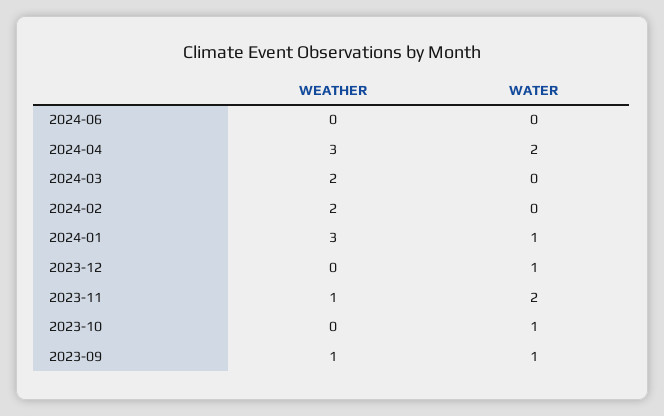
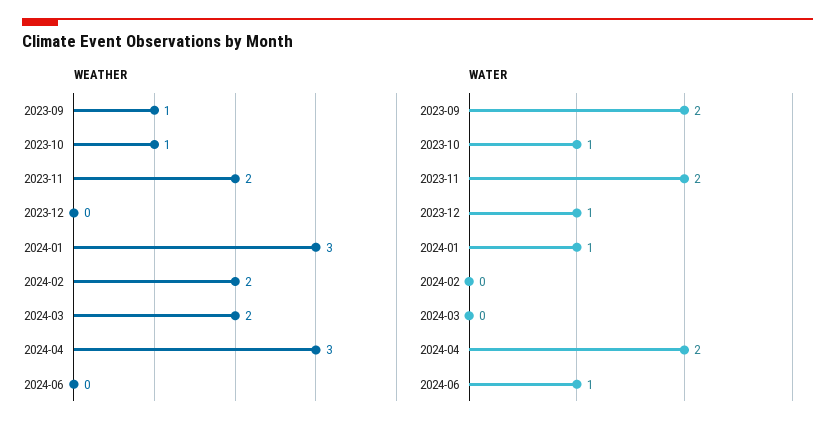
  {
    "WEATHER": {
      "2024-06": 0,
      "2024-04": 3,
      "2024-03": 2,
      "2024-02": 2,
      "2024-01": 3,
      "2023-12": 0,
-     "2023-11": 1,
+     "2023-11": 2,
-     "2023-10": 0,
+     "2023-10": 1,
      "2023-09": 1
    },
    "WATER": {
-     "2024-06": 0,
+     "2024-06": 1,
      "2024-04": 2,
      "2024-03": 0,
      "2024-02": 0,
      "2024-01": 1,
      "2023-12": 1,
      "2023-11": 2,
      "2023-10": 1,
-     "2023-09": 1
+     "2023-09": 2
    }
  }

